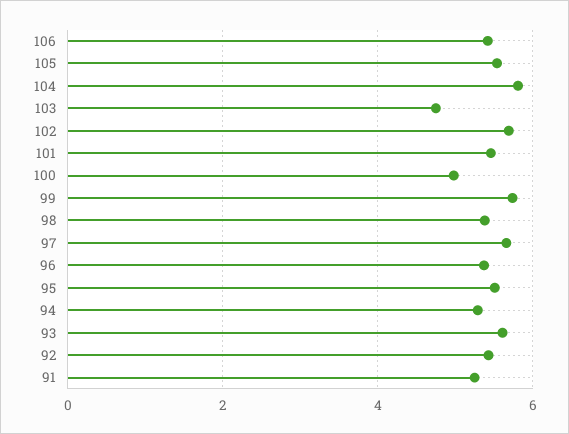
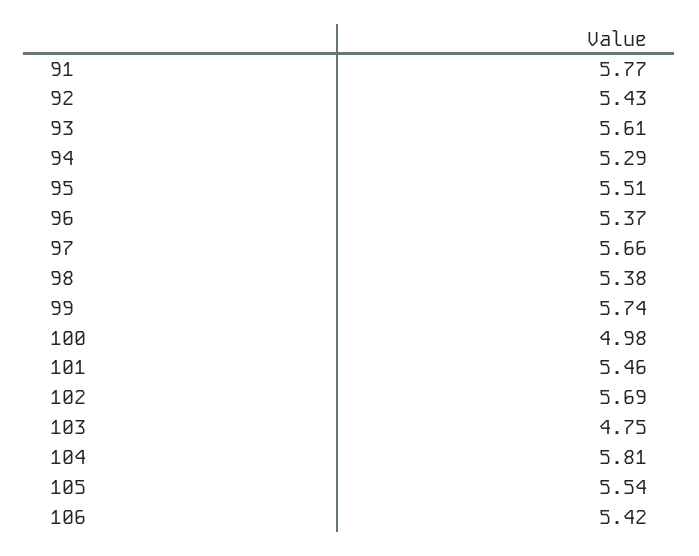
  {
    "106": 5.42,
    "105": 5.54,
    "104": 5.81,
    "103": 4.75,
    "102": 5.69,
    "101": 5.46,
    "100": 4.98,
    "99": 5.74,
    "98": 5.38,
    "97": 5.66,
    "96": 5.37,
    "95": 5.51,
    "94": 5.29,
    "93": 5.61,
    "92": 5.43,
-   "91": 5.2
+   "91": 5.77
  }

